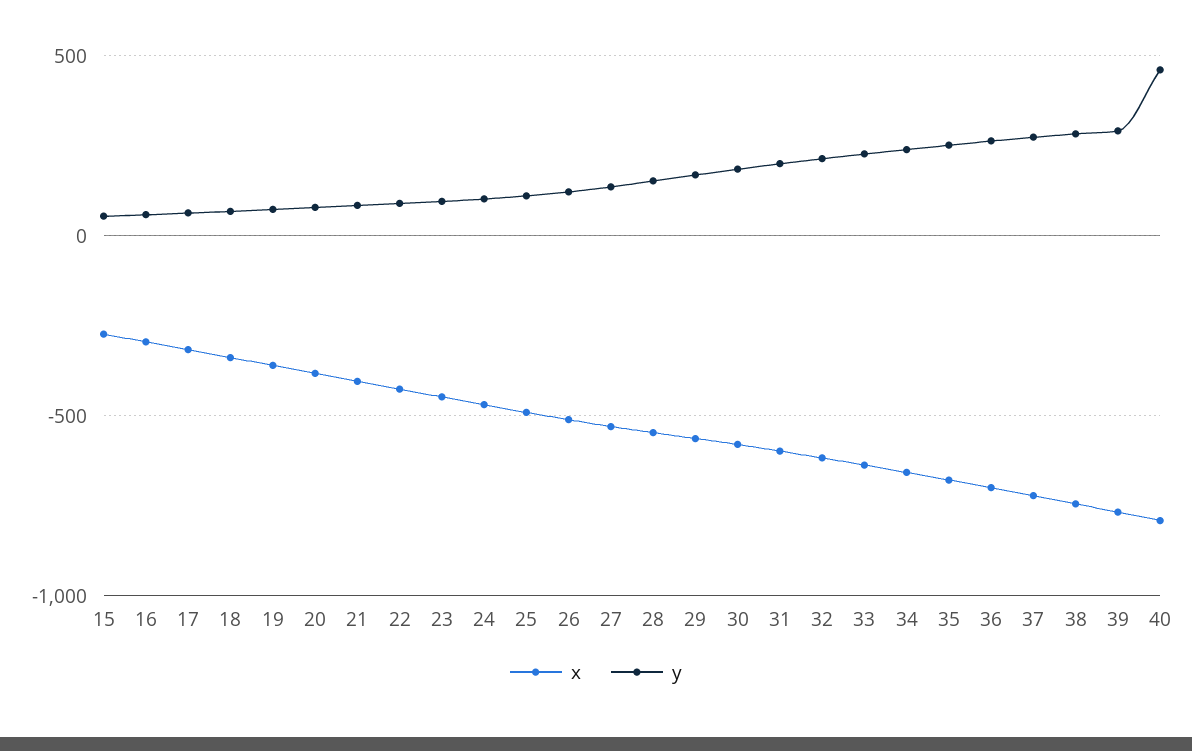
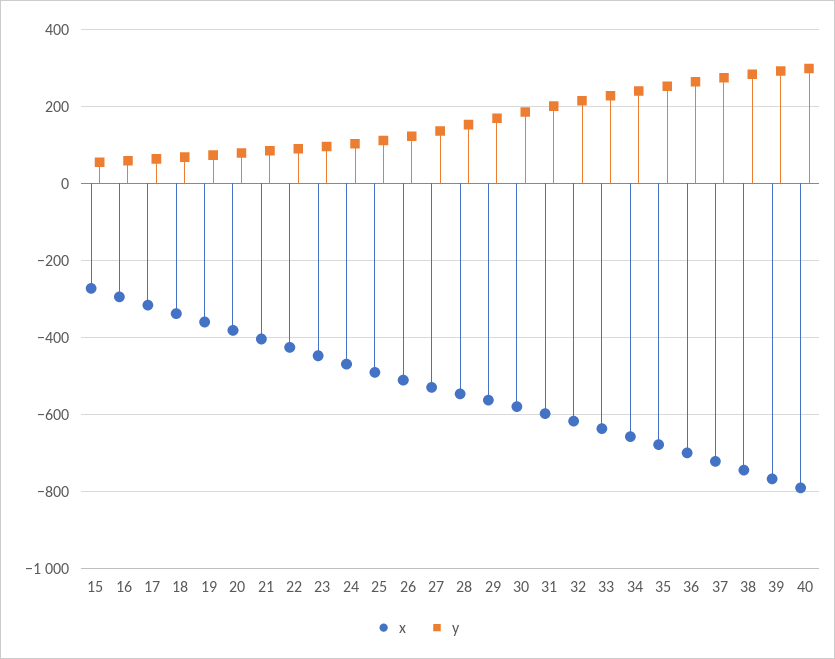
  {
    "x": {
      "15": -280,
      "16": -300,
      "17": -320,
      "18": -340,
      "19": -360,
      "20": -380,
      "21": -400,
      "22": -420,
      "23": -440,
      "24": -460,
      "25": -500,
      "26": -520,
      "27": -520,
      "28": -540,
      "29": -560,
      "30": -580,
      "31": -600,
      "32": -620,
      "33": -640,
      "34": -660,
      "35": -680,
      "36": -700,
      "37": -720,
      "38": -740,
      "39": -760,
      "40": -800
    },
    "y": {
      "15": 60,
      "16": 60,
      "17": 60,
      "18": 60,
      "19": 80,
      "20": 80,
      "21": 80,
      "22": 100,
      "23": 100,
      "24": 100,
      "25": 120,
      "26": 120,
      "27": 140,
      "28": 160,
      "29": 160,
      "30": 180,
      "31": 200,
      "32": 220,
      "33": 220,
      "34": 240,
      "35": 260,
      "36": 260,
      "37": 280,
      "38": 280,
      "39": 300,
-     "40": 450
+     "40": 300
    }
  }

